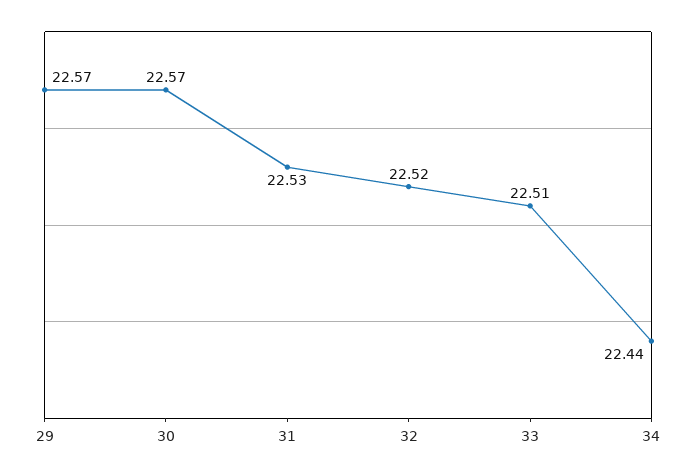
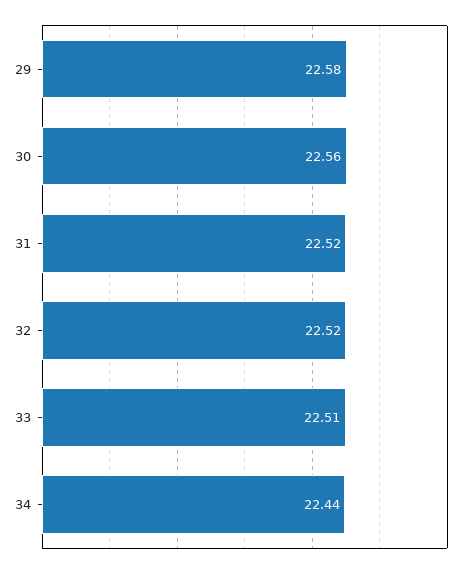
  {
-   "29": 22.57,
+   "29": 22.58,
-   "30": 22.57,
+   "30": 22.56,
-   "31": 22.53,
+   "31": 22.52,
    "32": 22.52,
    "33": 22.51,
    "34": 22.44
  }

